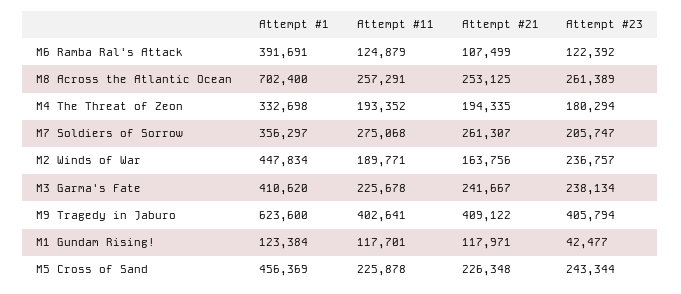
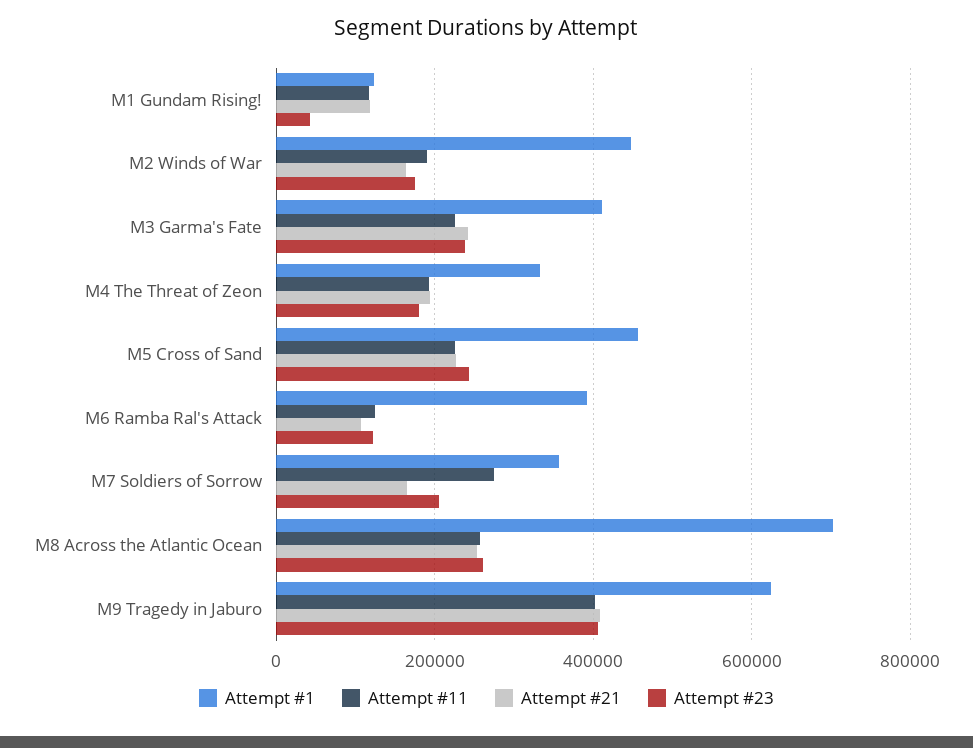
  {
    "Attempt #1": {
      "M6 Ramba Ral's Attack": 391691,
      "M8 Across the Atlantic Ocean": 702400,
      "M4 The Threat of Zeon": 332698,
      "M7 Soldiers of Sorrow": 356297,
      "M2 Winds of War": 447834,
      "M3 Garma's Fate": 410620,
      "M9 Tragedy in Jaburo": 623600,
      "M1 Gundam Rising!": 123384,
      "M5 Cross of Sand": 456369
    },
    "Attempt #11": {
      "M6 Ramba Ral's Attack": 124879,
      "M8 Across the Atlantic Ocean": 257291,
      "M4 The Threat of Zeon": 193352,
      "M7 Soldiers of Sorrow": 275068,
      "M2 Winds of War": 189771,
      "M3 Garma's Fate": 225678,
      "M9 Tragedy in Jaburo": 402641,
      "M1 Gundam Rising!": 117701,
      "M5 Cross of Sand": 225878
    },
    "Attempt #21": {
      "M6 Ramba Ral's Attack": 107499,
      "M8 Across the Atlantic Ocean": 253125,
      "M4 The Threat of Zeon": 194335,
-     "M7 Soldiers of Sorrow": 261307,
+     "M7 Soldiers of Sorrow": 160000,
      "M2 Winds of War": 163756,
      "M3 Garma's Fate": 241667,
      "M9 Tragedy in Jaburo": 409122,
      "M1 Gundam Rising!": 117971,
      "M5 Cross of Sand": 226348
    },
    "Attempt #23": {
      "M6 Ramba Ral's Attack": 122392,
      "M8 Across the Atlantic Ocean": 261389,
      "M4 The Threat of Zeon": 180294,
      "M7 Soldiers of Sorrow": 205747,
-     "M2 Winds of War": 236757,
+     "M2 Winds of War": 180000,
      "M3 Garma's Fate": 238134,
      "M9 Tragedy in Jaburo": 405794,
      "M1 Gundam Rising!": 42477,
      "M5 Cross of Sand": 243344
    }
  }

